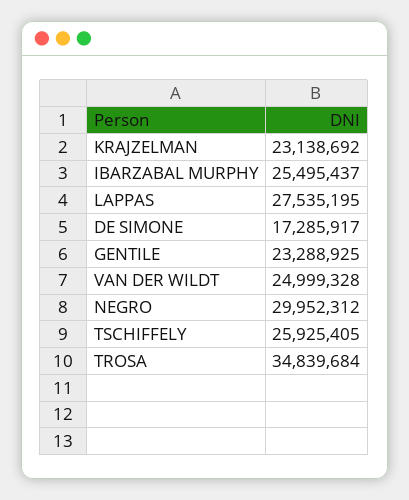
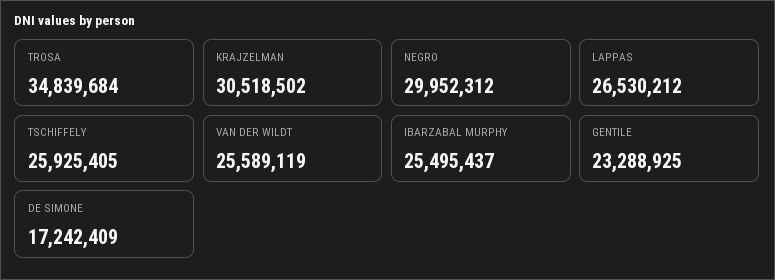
  {
-   "KRAJZELMAN": 23138692,
+   "KRAJZELMAN": 30518502,
    "IBARZABAL MURPHY": 25495437,
-   "LAPPAS": 27535195,
+   "LAPPAS": 26530212,
-   "DE SIMONE": 17285917,
+   "DE SIMONE": 17242409,
    "GENTILE": 23288925,
-   "VAN DER WILDT": 24999328,
+   "VAN DER WILDT": 25589119,
    "NEGRO": 29952312,
    "TSCHIFFELY": 25925405,
    "TROSA": 34839684
  }

